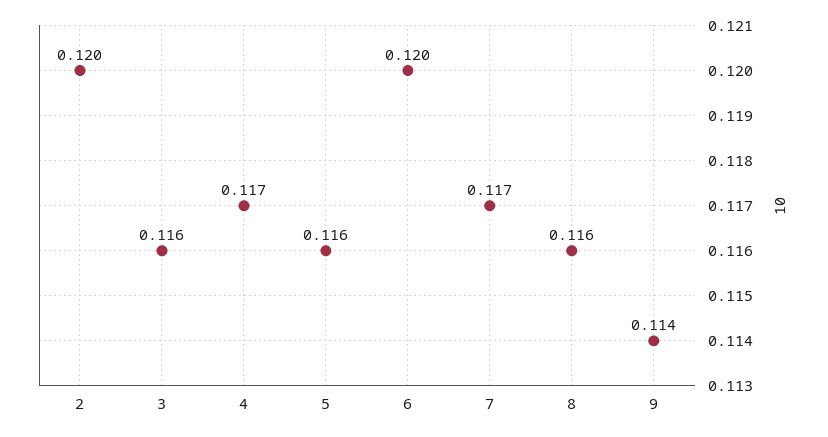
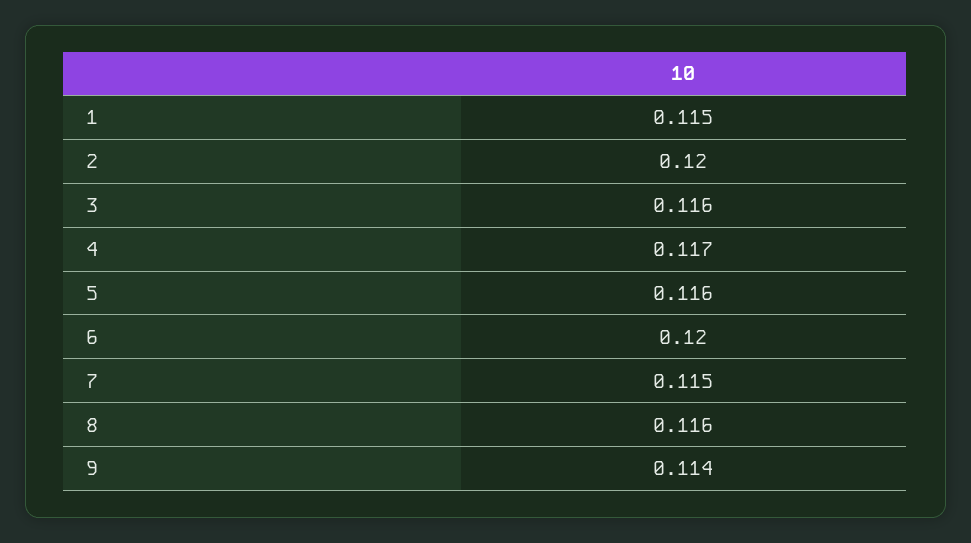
  {
    "2": 0.12,
    "3": 0.116,
    "4": 0.117,
    "5": 0.116,
    "6": 0.12,
-   "7": 0.117,
+   "7": 0.115,
    "8": 0.116,
-   "9": 0.114
+   "9": 0.114,
+   "1": 0.115
  }

